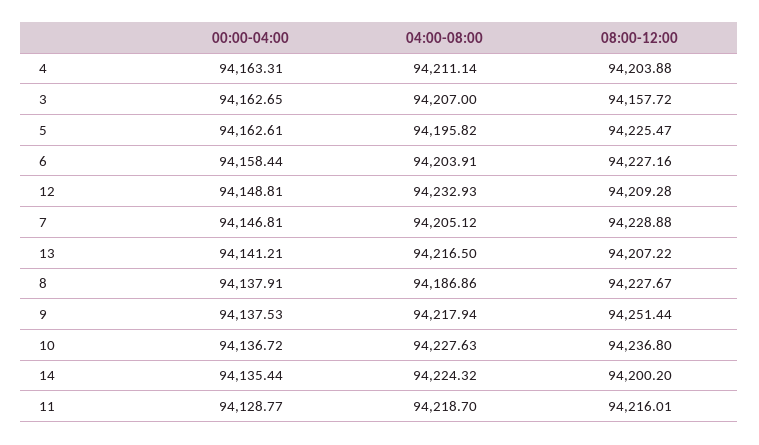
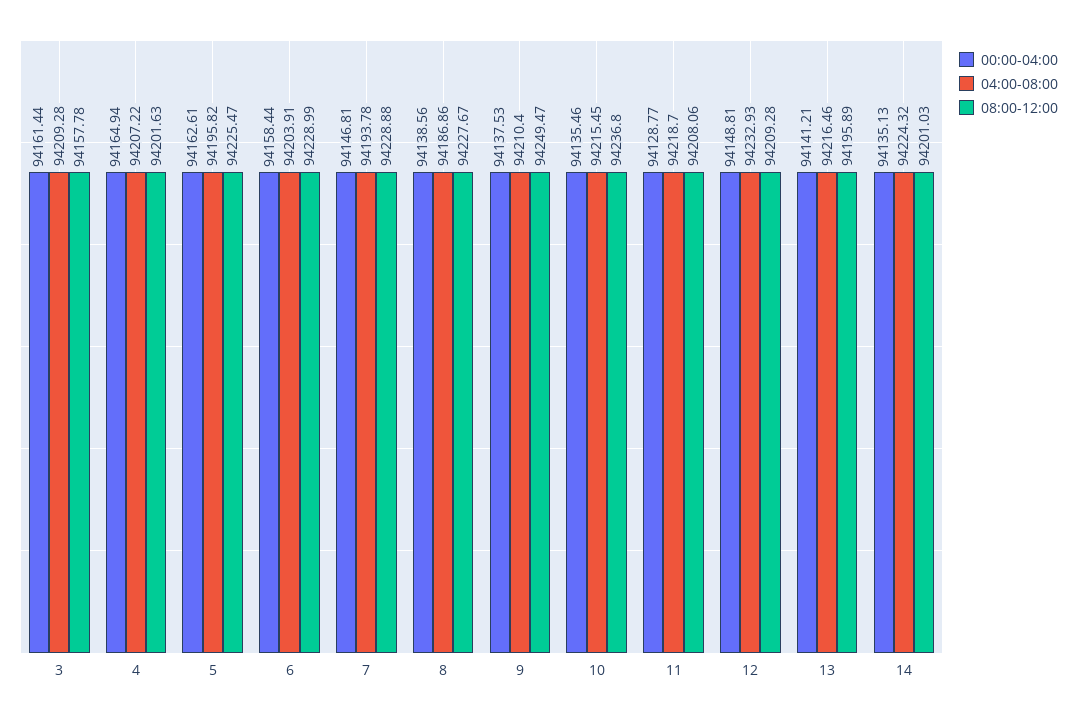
  {
    "00:00-04:00": {
-     "4": 94163.31,
+     "4": 94164.94,
-     "3": 94162.65,
+     "3": 94161.44,
      "5": 94162.61,
      "6": 94158.44,
      "12": 94148.81,
      "7": 94146.81,
      "13": 94141.21,
-     "8": 94137.91,
+     "8": 94138.56,
      "9": 94137.53,
-     "10": 94136.72,
+     "10": 94135.46,
-     "14": 94135.44,
+     "14": 94135.13,
      "11": 94128.77
    },
    "04:00-08:00": {
-     "4": 94211.14,
+     "4": 94207.22,
-     "3": 94207,
+     "3": 94209.28,
      "5": 94195.82,
      "6": 94203.91,
      "12": 94232.93,
-     "7": 94205.12,
+     "7": 94193.78,
-     "13": 94216.5,
+     "13": 94216.46,
      "8": 94186.86,
-     "9": 94217.94,
+     "9": 94210.4,
-     "10": 94227.63,
+     "10": 94215.45,
      "14": 94224.32,
      "11": 94218.7
    },
    "08:00-12:00": {
-     "4": 94203.88,
+     "4": 94201.63,
-     "3": 94157.72,
+     "3": 94157.78,
      "5": 94225.47,
-     "6": 94227.16,
+     "6": 94228.99,
      "12": 94209.28,
      "7": 94228.88,
-     "13": 94207.22,
+     "13": 94195.89,
      "8": 94227.67,
-     "9": 94251.44,
+     "9": 94249.47,
      "10": 94236.8,
-     "14": 94200.2,
+     "14": 94201.03,
-     "11": 94216.01
+     "11": 94208.06
    }
  }

